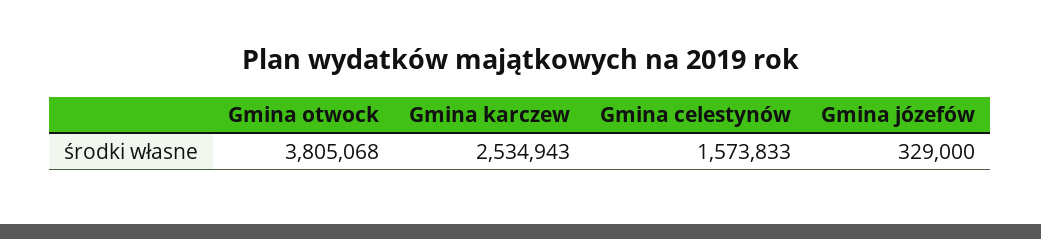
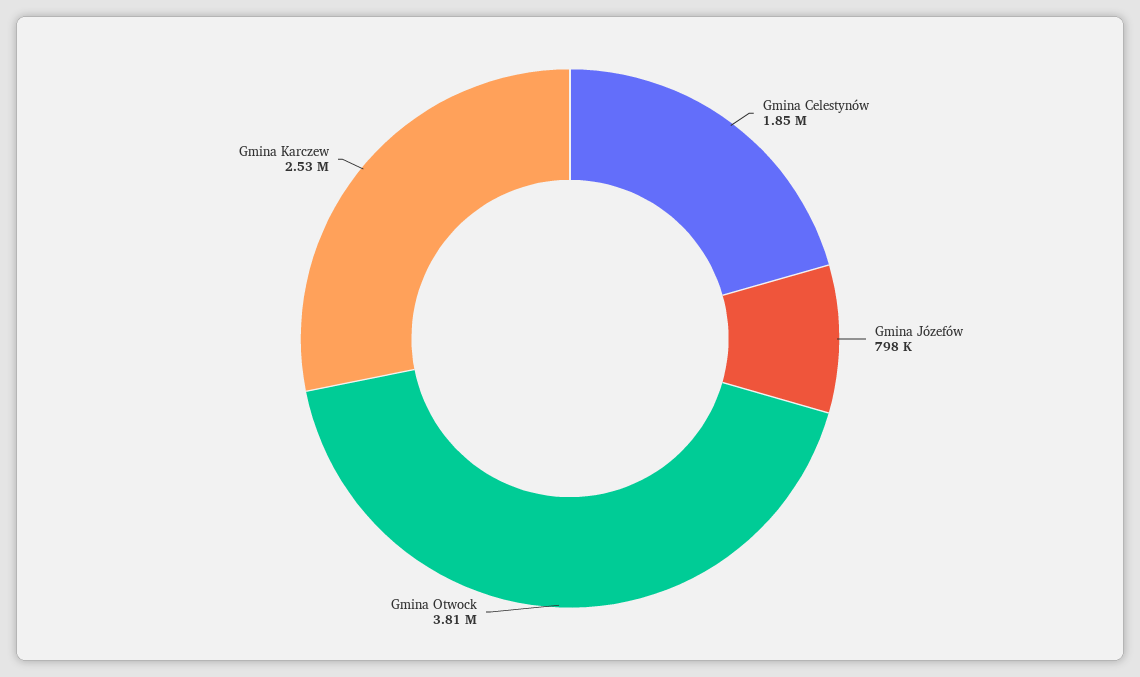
  {
    "Gmina otwock": 3805068,
    "Gmina karczew": 2534943,
-   "Gmina celestynów": 1573833,
+   "Gmina celestynów": 1850000,
-   "Gmina józefów": 329000
+   "Gmina józefów": 798000
  }

